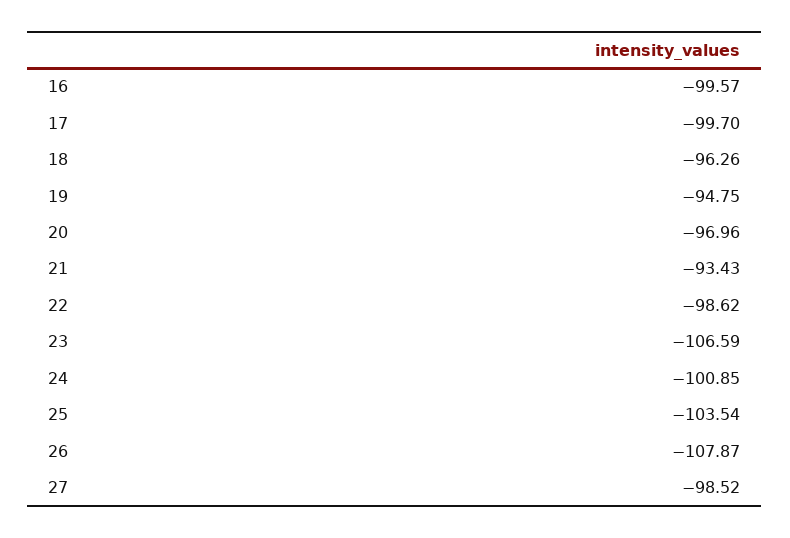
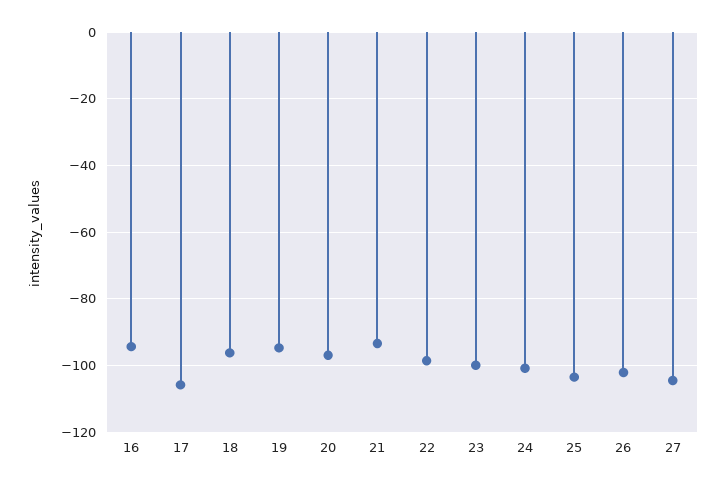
  {
-   "16": -99.57,
+   "16": -94,
-   "17": -99.7,
+   "17": -106,
    "18": -96.26,
    "19": -94.75,
    "20": -96.96,
    "21": -93.43,
    "22": -98.62,
-   "23": -106.59,
+   "23": -100,
    "24": -100.85,
    "25": -103.54,
-   "26": -107.87,
+   "26": -102,
-   "27": -98.52
+   "27": -104
  }

